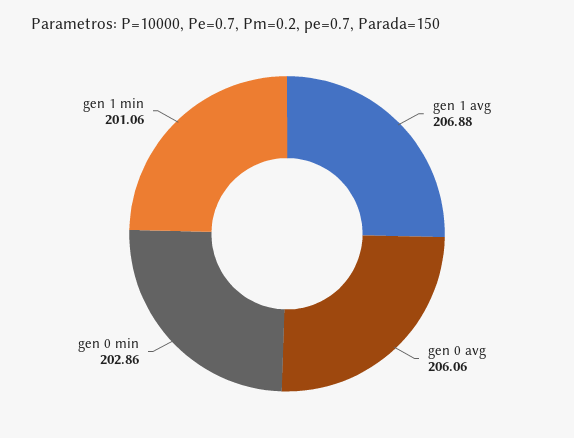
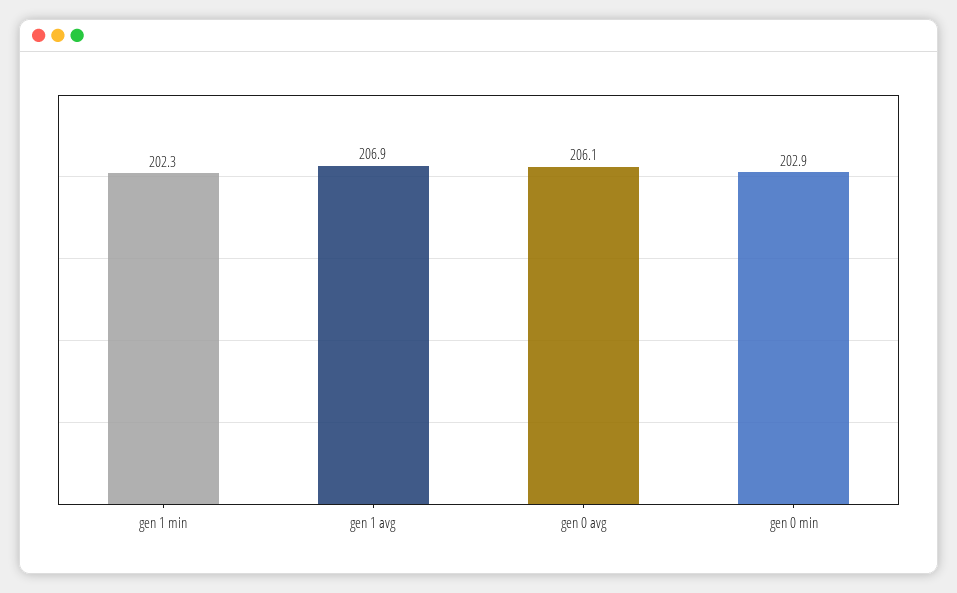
  {
    "gen 1 avg": 206.88,
    "gen 0 avg": 206.06,
    "gen 0 min": 202.86,
-   "gen 1 min": 201.06
+   "gen 1 min": 202.3
  }

